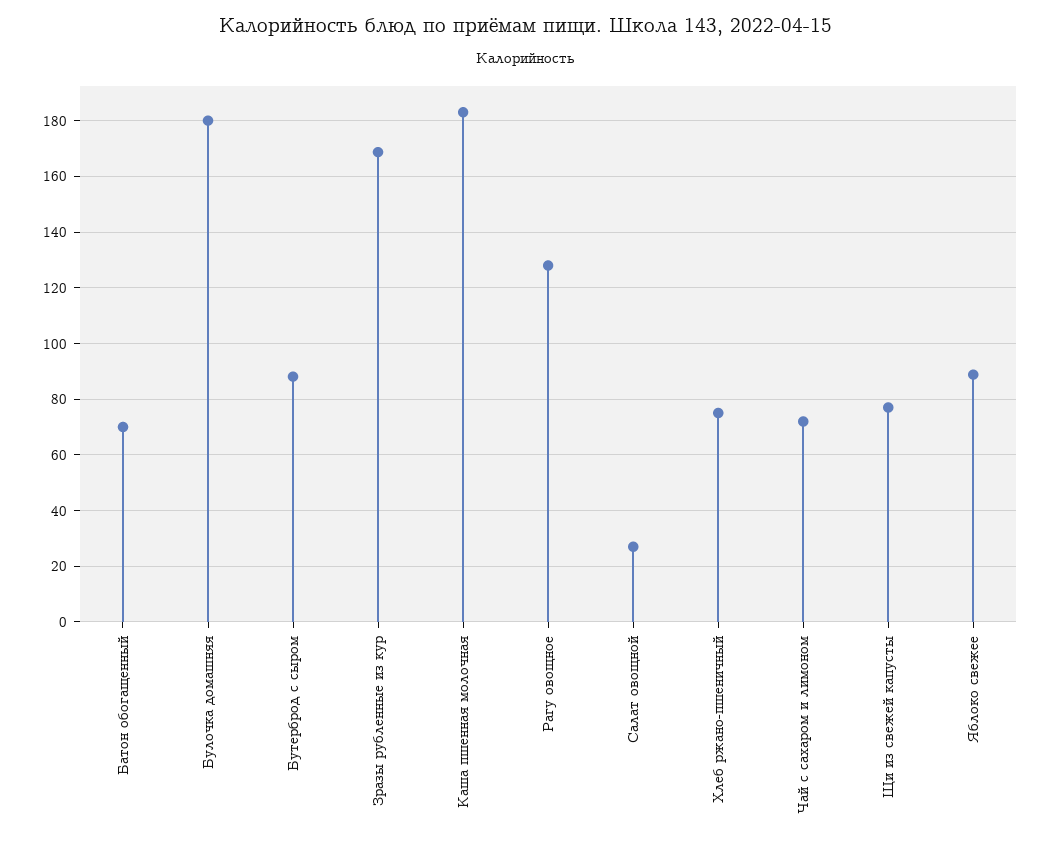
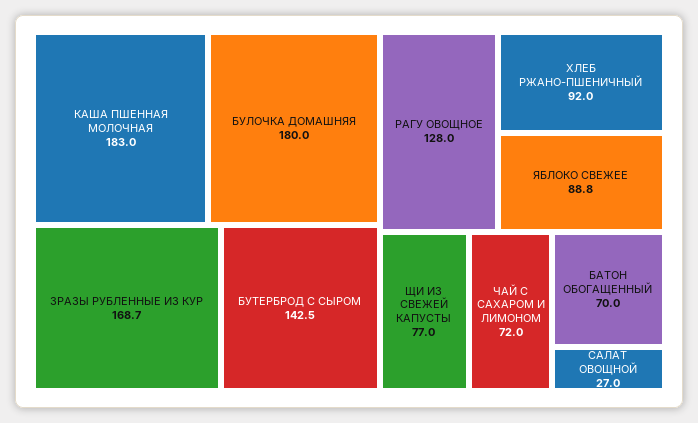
  {
    "Батон обогащенный": 70,
    "Булочка домашняя": 180,
-   "Бутерброд с сыром": 87.5,
+   "Бутерброд с сыром": 142.5,
    "Зразы рубленные из кур": 168.7,
    "Каша пшенная молочная": 183,
    "Рагу овощное": 128,
    "Салат овощной": 27,
-   "Хлеб ржано-пшеничный": 75,
+   "Хлеб ржано-пшеничный": 92,
    "Чай с сахаром и лимоном": 72,
    "Щи из свежей капусты": 77,
    "Яблоко свежее": 88.8
  }

